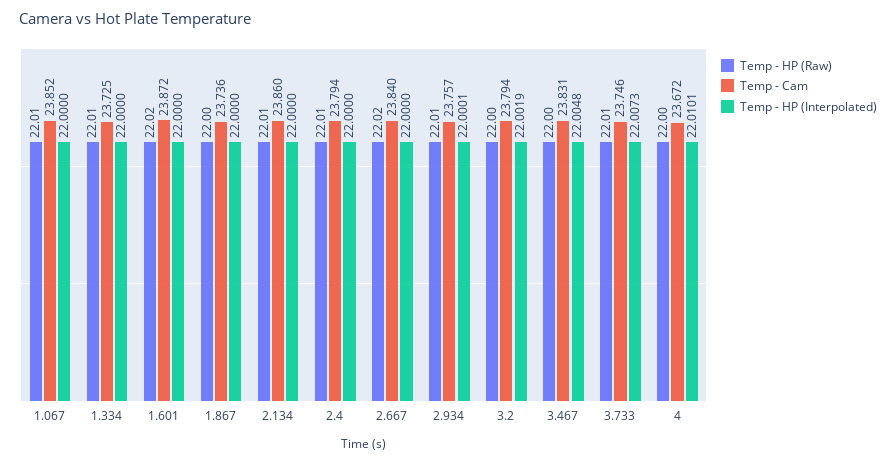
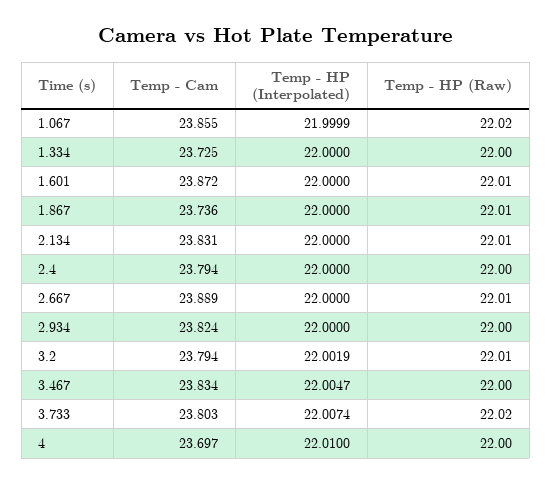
  {
    "Temp - HP (Raw)": {
-     "1.067": 22.01,
+     "1.067": 22.02,
-     "1.334": 22.01,
+     "1.334": 22,
-     "1.601": 22.02,
+     "1.601": 22.01,
-     "1.867": 22,
+     "1.867": 22.01,
      "2.134": 22.01,
-     "2.4": 22.01,
+     "2.4": 22,
-     "2.667": 22.02,
+     "2.667": 22.01,
-     "2.934": 22.01,
+     "2.934": 22,
-     "3.2": 22,
+     "3.2": 22.01,
      "3.467": 22,
-     "3.733": 22.01,
+     "3.733": 22.02,
      "4": 22
    },
    "Temp - Cam": {
-     "1.067": 23.852,
+     "1.067": 23.855,
      "1.334": 23.725,
      "1.601": 23.872,
      "1.867": 23.736,
-     "2.134": 23.86,
+     "2.134": 23.831,
      "2.4": 23.794,
-     "2.667": 23.84,
+     "2.667": 23.889,
-     "2.934": 23.757,
+     "2.934": 23.824,
      "3.2": 23.794,
-     "3.467": 23.831,
+     "3.467": 23.834,
-     "3.733": 23.746,
+     "3.733": 23.803,
-     "4": 23.672
+     "4": 23.697
    },
    "Temp - HP (Interpolated)": {
-     "1.067": 22,
+     "1.067": 21.9999,
      "1.334": 22,
      "1.601": 22,
      "1.867": 22,
      "2.134": 22,
      "2.4": 22,
      "2.667": 22,
-     "2.934": 22.0001,
+     "2.934": 22,
      "3.2": 22.0019,
-     "3.467": 22.0048,
+     "3.467": 22.0047,
-     "3.733": 22.0073,
+     "3.733": 22.0074,
-     "4": 22.0101
+     "4": 22.01
    }
  }

